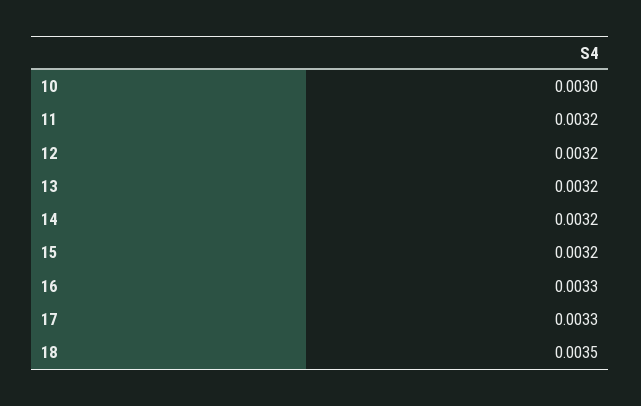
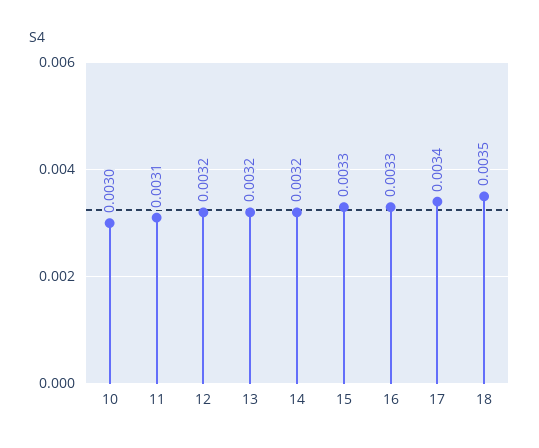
  {
    "10": 0.003,
-   "11": 0.0032,
+   "11": 0.0031,
    "12": 0.0032,
    "13": 0.0032,
    "14": 0.0032,
-   "15": 0.0032,
+   "15": 0.0033,
    "16": 0.0033,
-   "17": 0.0033,
+   "17": 0.0034,
    "18": 0.0035
  }

